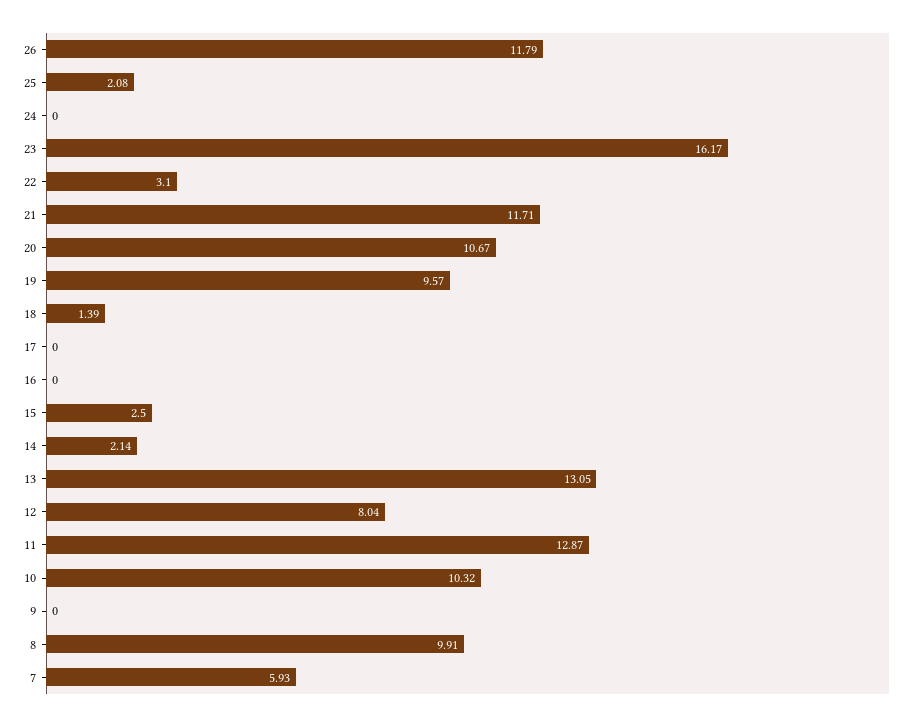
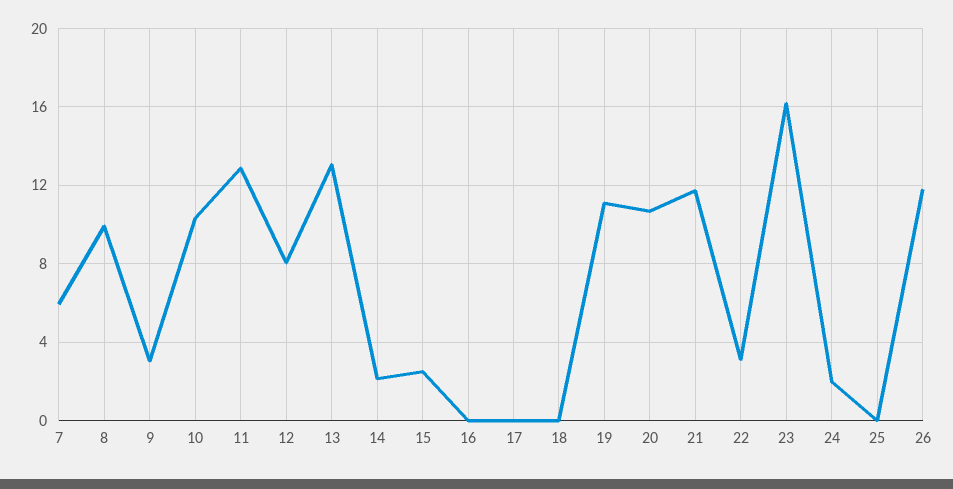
  {
    "26": 11.79,
-   "25": 2.08,
+   "25": 0,
-   "24": 0,
+   "24": 2,
    "23": 16.17,
    "22": 3.1,
    "21": 11.71,
    "20": 10.67,
-   "19": 9.57,
+   "19": 11,
-   "18": 1.39,
+   "18": 0,
    "17": 0,
    "16": 0,
    "15": 2.5,
    "14": 2.14,
    "13": 13.05,
    "12": 8.04,
    "11": 12.87,
    "10": 10.32,
-   "9": 0,
+   "9": 3,
    "8": 9.91,
    "7": 5.93
  }

